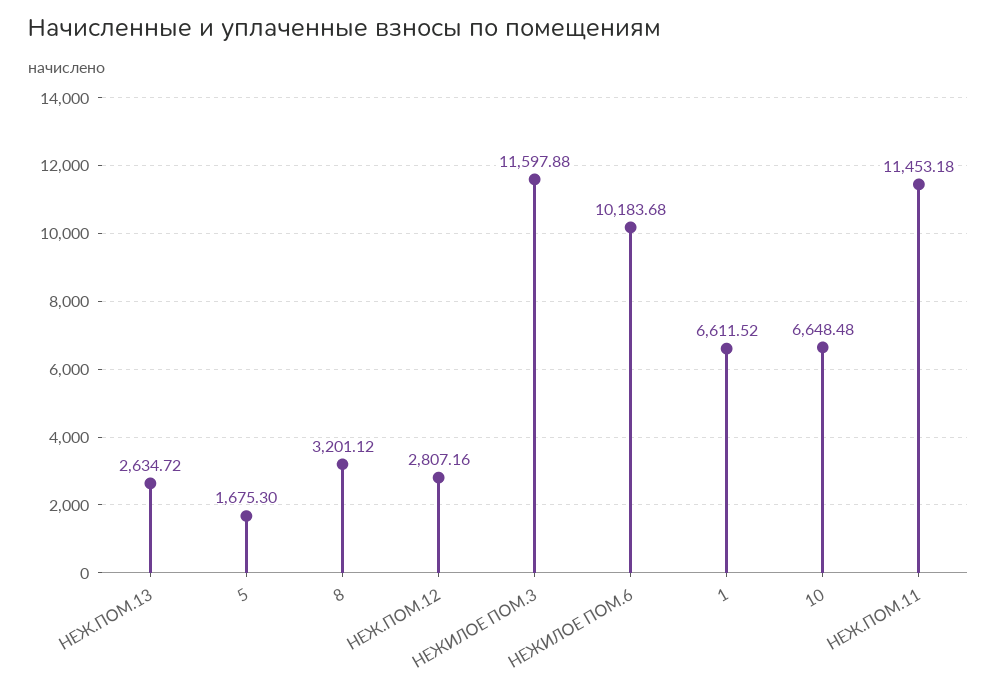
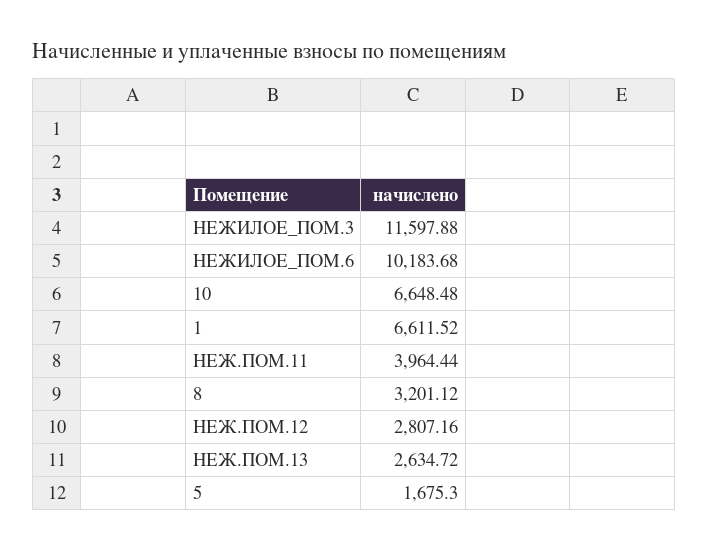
  {
    "НЕЖ.ПОМ.13": 2634.72,
    "5": 1675.3,
    "8": 3201.12,
    "НЕЖ.ПОМ.12": 2807.16,
    "НЕЖИЛОЕ ПОМ.3": 11597.88,
    "НЕЖИЛОЕ ПОМ.6": 10183.68,
    "1": 6611.52,
    "10": 6648.48,
-   "НЕЖ.ПОМ.11": 11453.18
+   "НЕЖ.ПОМ.11": 3964.44
  }

